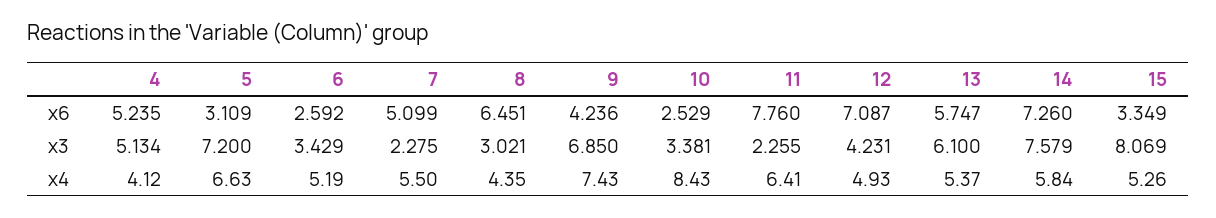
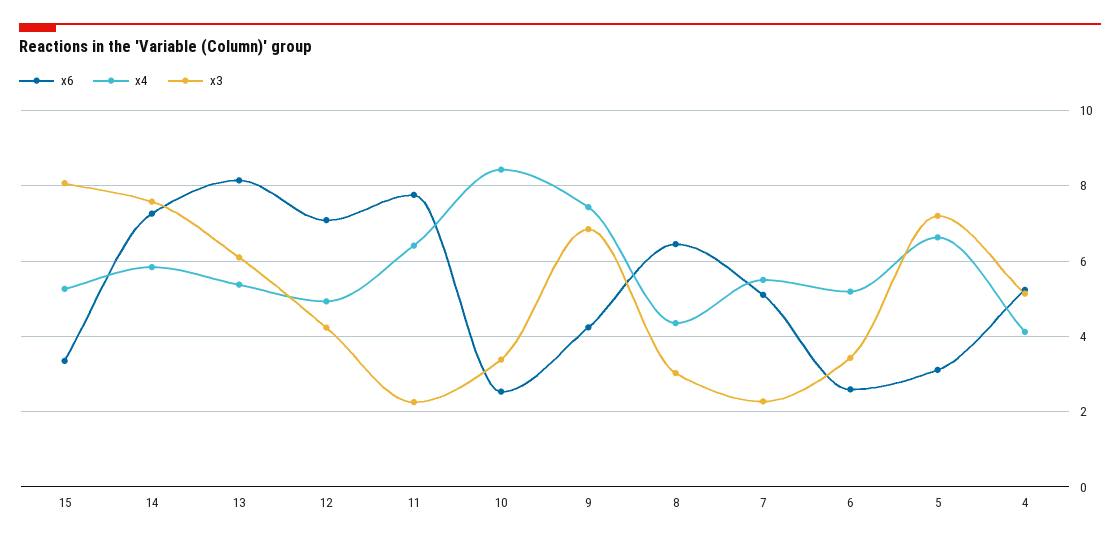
  {
    "x6": {
      "4": 5.235,
      "5": 3.109,
      "6": 2.592,
      "7": 5.099,
      "8": 6.451,
      "9": 4.236,
      "10": 2.529,
      "11": 7.76,
      "12": 7.087,
-     "13": 5.747,
+     "13": 8.2,
      "14": 7.26,
      "15": 3.349
    },
    "x3": {
      "4": 5.134,
      "5": 7.2,
      "6": 3.429,
      "7": 2.275,
      "8": 3.021,
      "9": 6.85,
      "10": 3.381,
      "11": 2.255,
      "12": 4.231,
      "13": 6.1,
      "14": 7.579,
      "15": 8.069
    },
    "x4": {
      "4": 4.12,
      "5": 6.63,
      "6": 5.19,
      "7": 5.5,
      "8": 4.35,
      "9": 7.43,
      "10": 8.43,
      "11": 6.41,
      "12": 4.93,
      "13": 5.37,
      "14": 5.84,
      "15": 5.26
    }
  }

